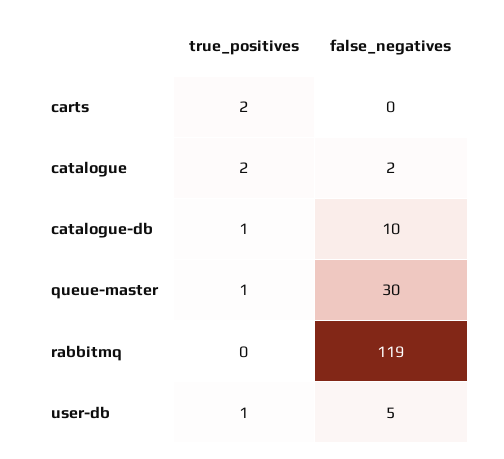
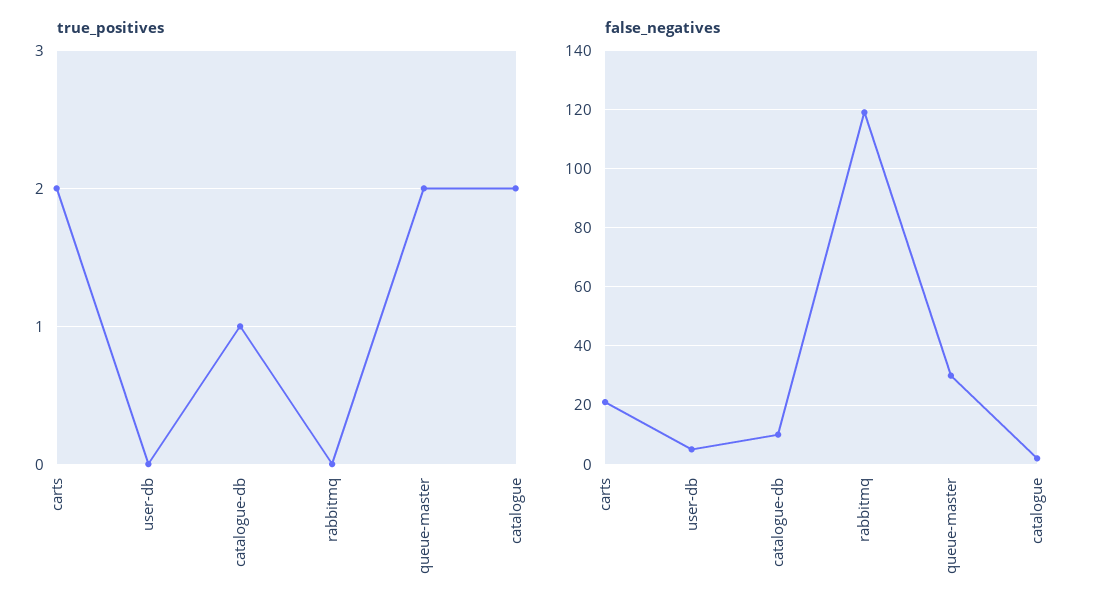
  {
    "true_positives": {
      "carts": 2,
      "catalogue": 2,
      "catalogue-db": 1,
-     "queue-master": 1,
+     "queue-master": 2,
      "rabbitmq": 0,
-     "user-db": 1
+     "user-db": 0
    },
    "false_negatives": {
-     "carts": 0,
+     "carts": 20,
      "catalogue": 2,
      "catalogue-db": 10,
      "queue-master": 30,
      "rabbitmq": 119,
      "user-db": 5
    }
  }

